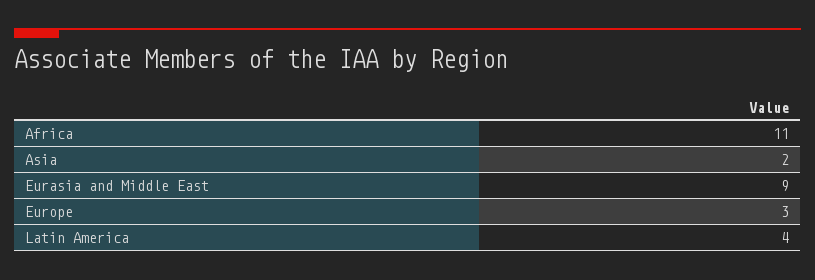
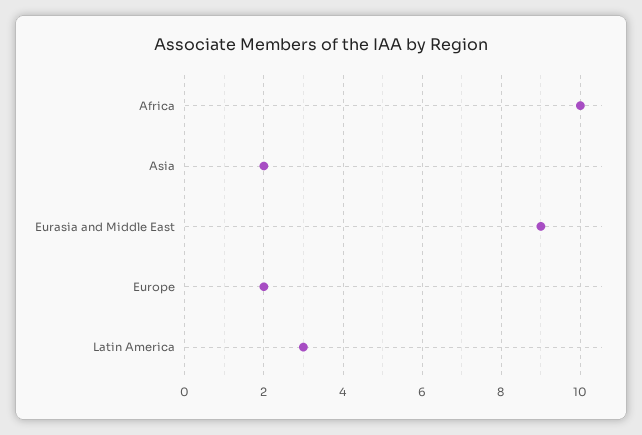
  {
-   "Africa": 11,
+   "Africa": 10,
    "Asia": 2,
    "Eurasia and Middle East": 9,
-   "Europe": 3,
+   "Europe": 2,
-   "Latin America": 4
+   "Latin America": 3
  }

